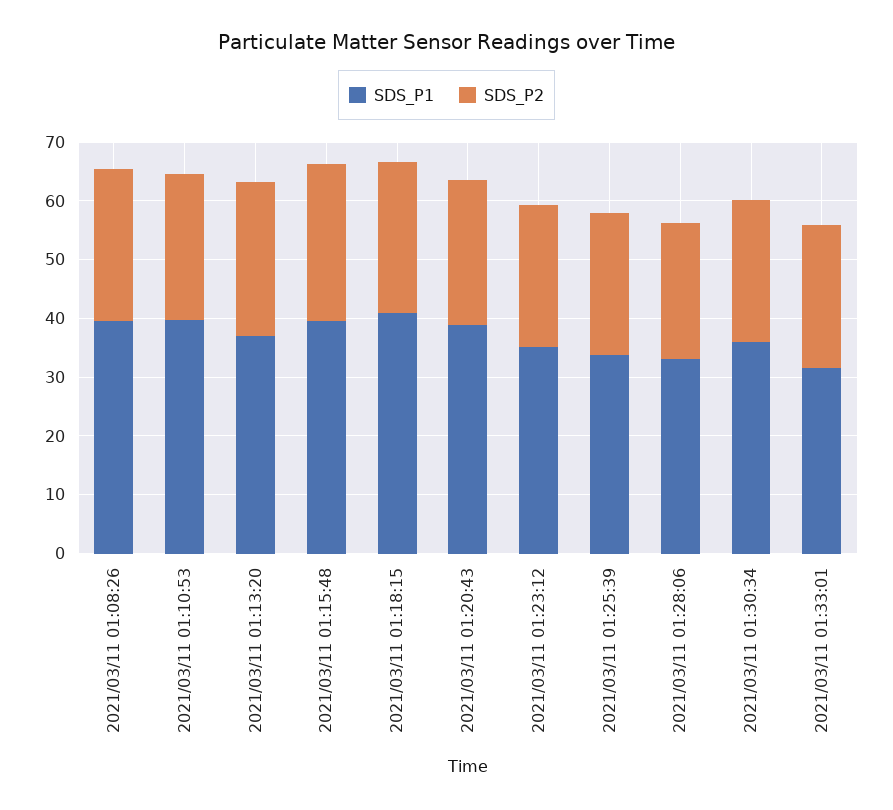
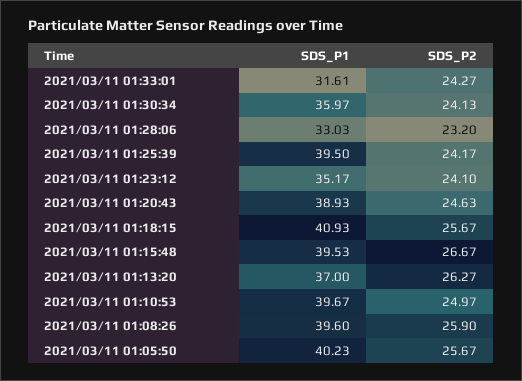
  {
    "SDS_P1": {
      "2021/03/11 01:08:26": 39.6,
      "2021/03/11 01:10:53": 39.67,
      "2021/03/11 01:13:20": 37,
      "2021/03/11 01:15:48": 39.53,
      "2021/03/11 01:18:15": 40.93,
      "2021/03/11 01:20:43": 38.93,
      "2021/03/11 01:23:12": 35.17,
-     "2021/03/11 01:25:39": 34,
+     "2021/03/11 01:25:39": 39.5,
      "2021/03/11 01:28:06": 33.03,
      "2021/03/11 01:30:34": 35.97,
-     "2021/03/11 01:33:01": 31.61
+     "2021/03/11 01:33:01": 31.61,
+     "2021/03/11 01:05:50": 40.23
    },
    "SDS_P2": {
      "2021/03/11 01:08:26": 25.9,
      "2021/03/11 01:10:53": 24.97,
      "2021/03/11 01:13:20": 26.27,
      "2021/03/11 01:15:48": 26.67,
      "2021/03/11 01:18:15": 25.67,
      "2021/03/11 01:20:43": 24.63,
      "2021/03/11 01:23:12": 24.1,
      "2021/03/11 01:25:39": 24.17,
      "2021/03/11 01:28:06": 23.2,
      "2021/03/11 01:30:34": 24.13,
-     "2021/03/11 01:33:01": 24.27
+     "2021/03/11 01:33:01": 24.27,
+     "2021/03/11 01:05:50": 25.67
    }
  }

